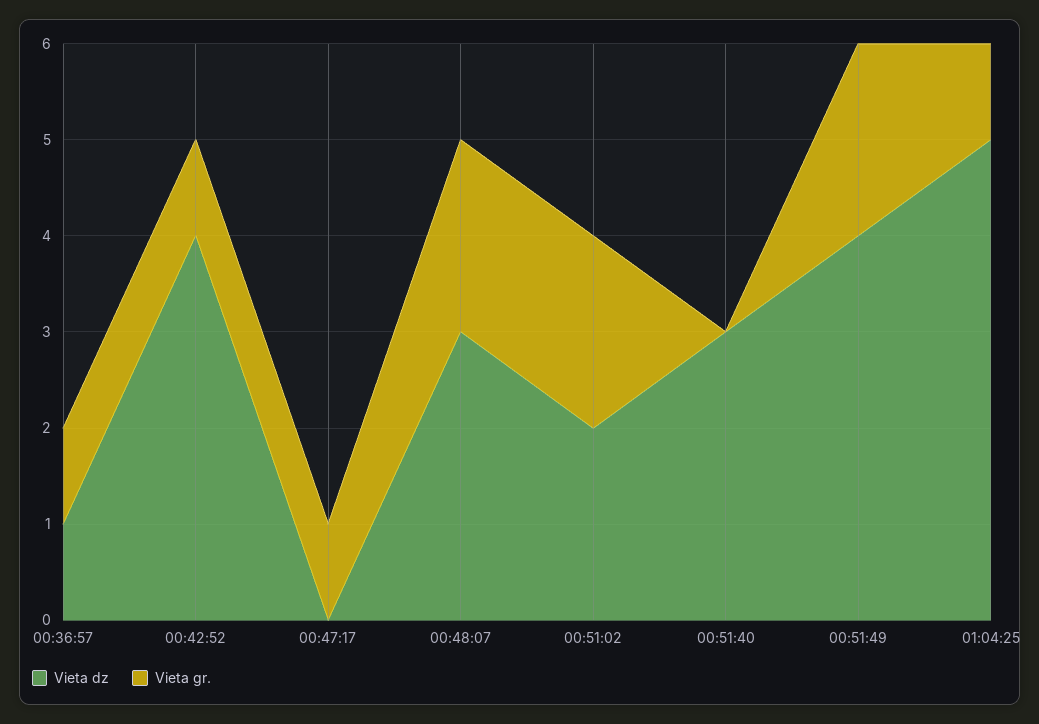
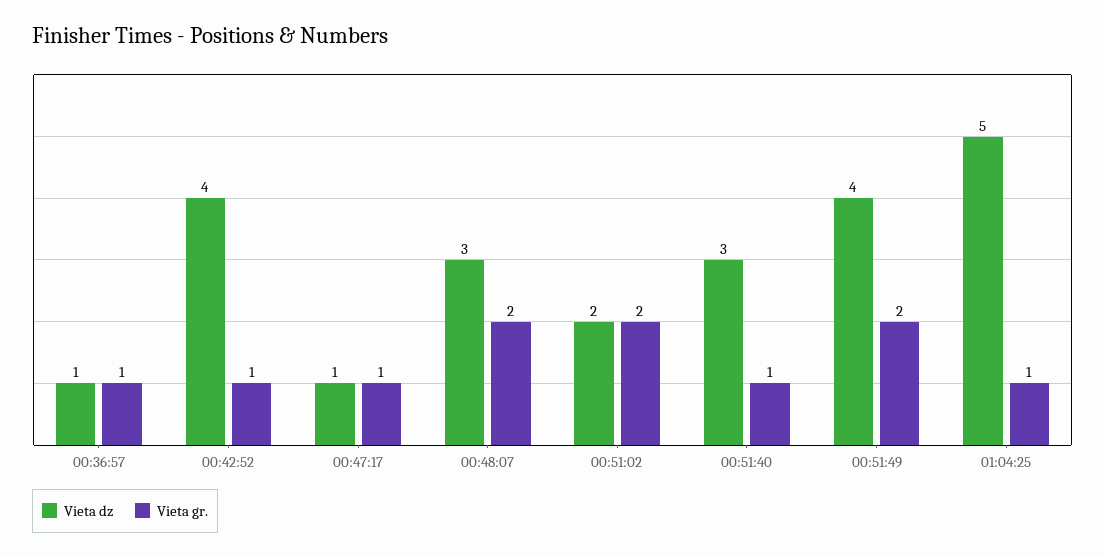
  {
    "Vieta dz": {
      "00:36:57": 1,
      "00:42:52": 4,
-     "00:47:17": 0,
+     "00:47:17": 1,
      "00:48:07": 3,
      "00:51:02": 2,
      "00:51:40": 3,
      "00:51:49": 4,
      "01:04:25": 5
    },
    "Vieta gr.": {
      "00:36:57": 1,
      "00:42:52": 1,
      "00:47:17": 1,
      "00:48:07": 2,
      "00:51:02": 2,
-     "00:51:40": 0,
+     "00:51:40": 1,
      "00:51:49": 2,
      "01:04:25": 1
    }
  }

